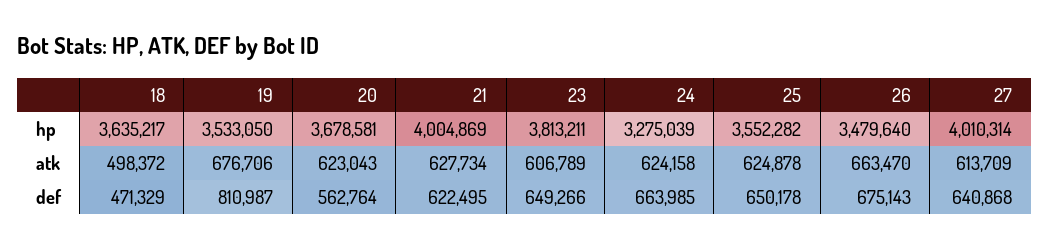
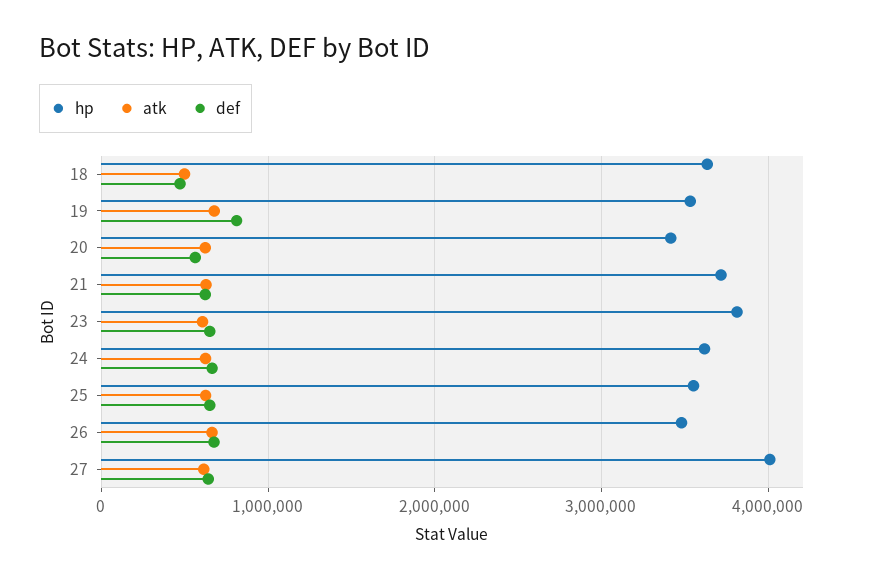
  {
    "hp": {
      "18": 3635217,
      "19": 3533050,
-     "20": 3678581,
+     "20": 3400000,
-     "21": 4004869,
+     "21": 3700000,
      "23": 3813211,
-     "24": 3275039,
+     "24": 3600000,
      "25": 3552282,
      "26": 3479640,
      "27": 4010314
    },
    "atk": {
      "18": 498372,
      "19": 676706,
      "20": 623043,
      "21": 627734,
      "23": 606789,
      "24": 624158,
      "25": 624878,
      "26": 663470,
      "27": 613709
    },
    "def": {
      "18": 471329,
      "19": 810987,
      "20": 562764,
      "21": 622495,
      "23": 649266,
      "24": 663985,
      "25": 650178,
      "26": 675143,
      "27": 640868
    }
  }

